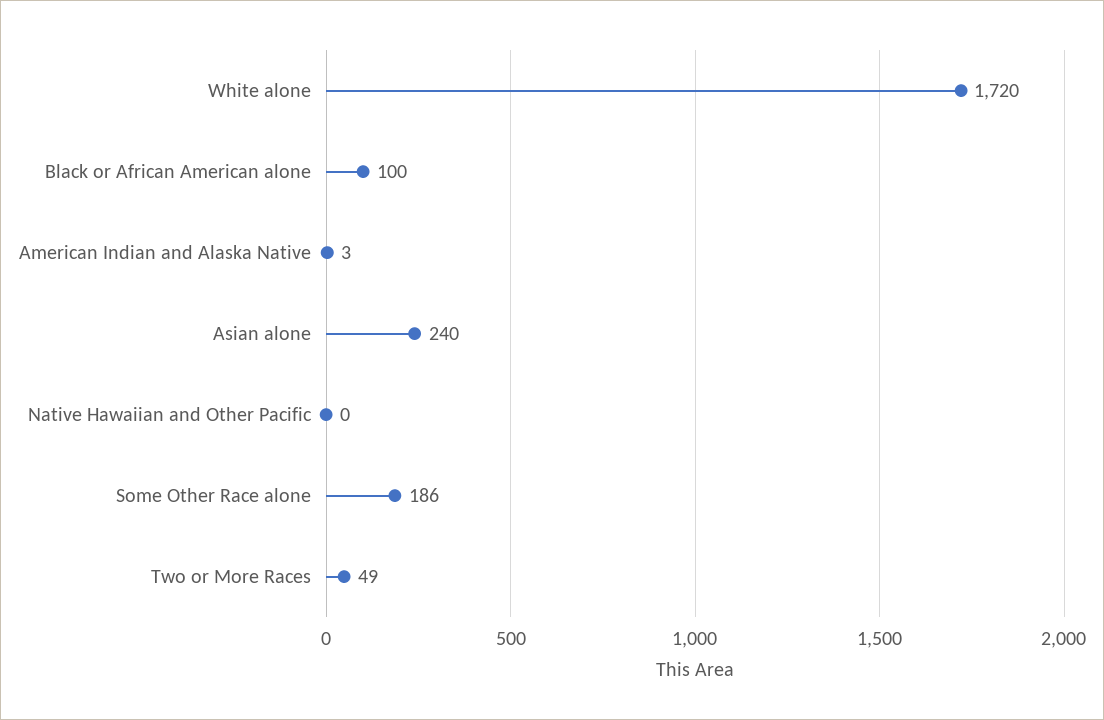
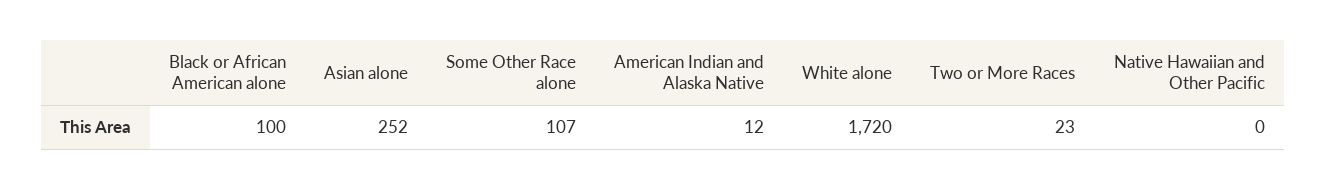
  {
    "White alone": 1720,
    "Black or African American alone": 100,
-   "American Indian and Alaska Native": 3,
+   "American Indian and Alaska Native": 12,
-   "Asian alone": 240,
+   "Asian alone": 252,
    "Native Hawaiian and Other Pacific": 0,
-   "Some Other Race alone": 186,
+   "Some Other Race alone": 107,
-   "Two or More Races": 49
+   "Two or More Races": 23
  }

